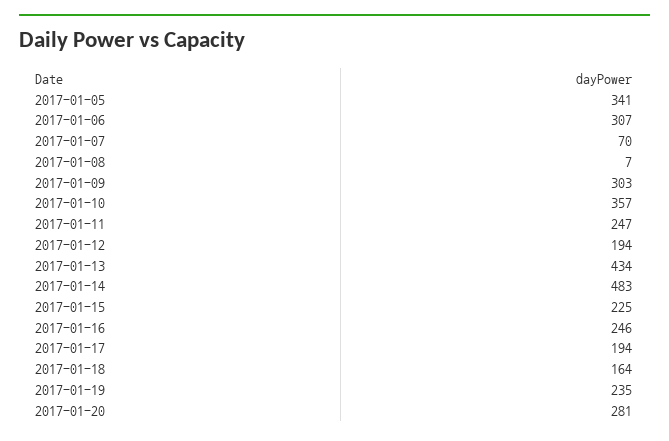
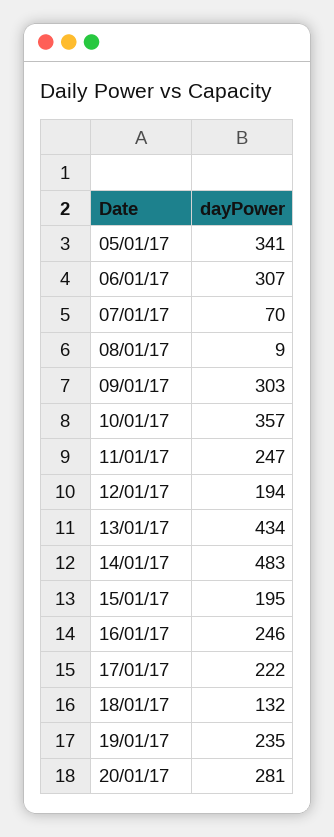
  {
    "2017-01-05": 341,
    "2017-01-06": 307,
    "2017-01-07": 70,
-   "2017-01-08": 7,
+   "2017-01-08": 9,
    "2017-01-09": 303,
    "2017-01-10": 357,
    "2017-01-11": 247,
    "2017-01-12": 194,
    "2017-01-13": 434,
    "2017-01-14": 483,
-   "2017-01-15": 225,
+   "2017-01-15": 195,
    "2017-01-16": 246,
-   "2017-01-17": 194,
+   "2017-01-17": 222,
-   "2017-01-18": 164,
+   "2017-01-18": 132,
    "2017-01-19": 235,
    "2017-01-20": 281
  }

